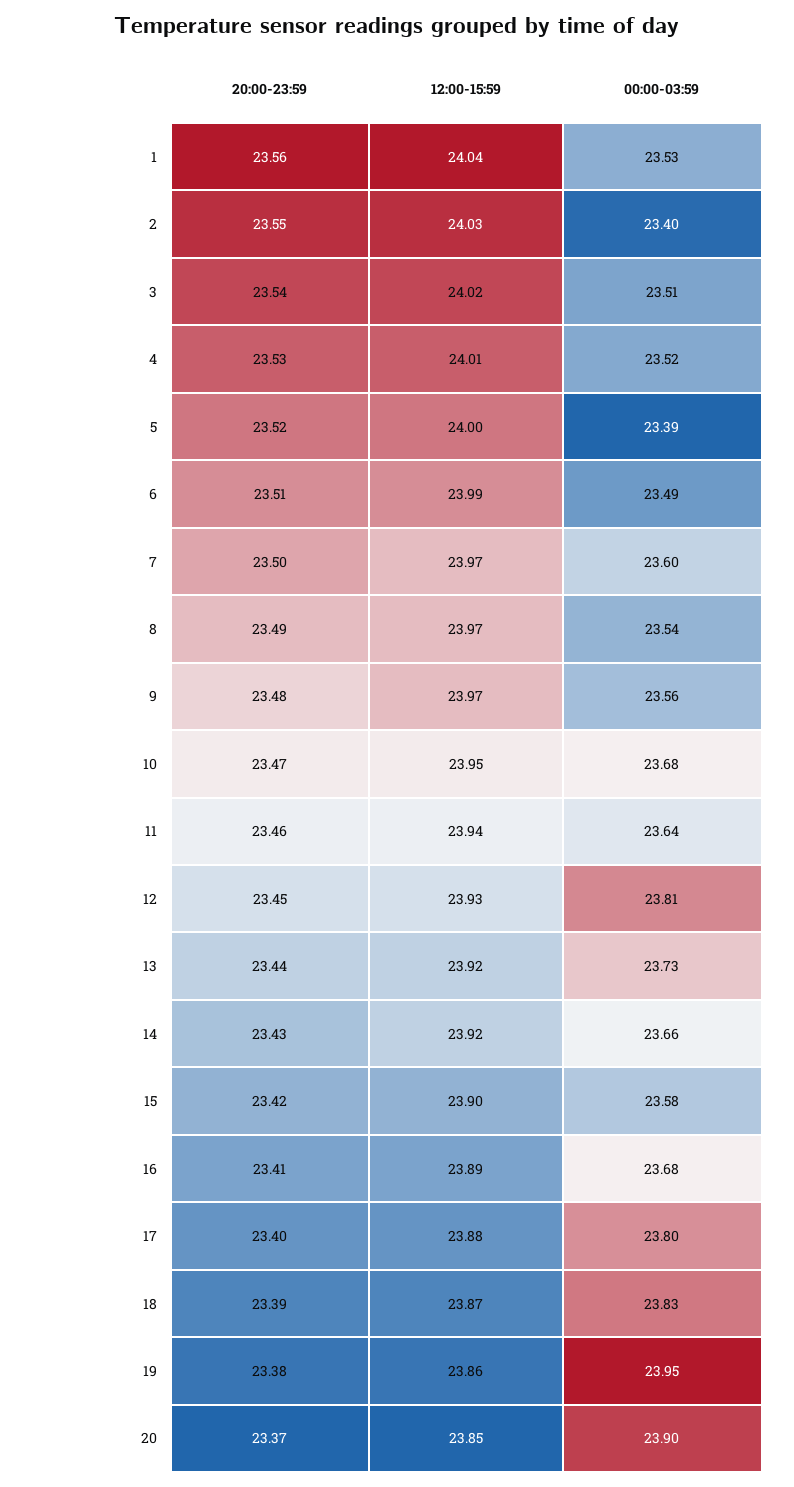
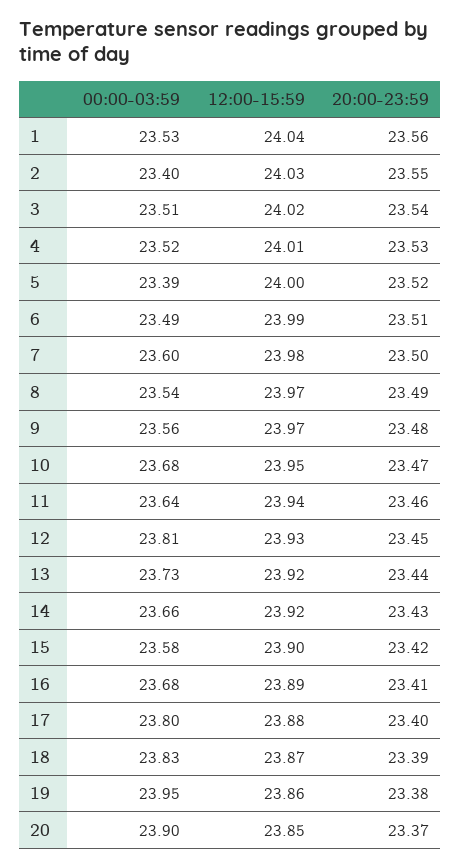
  {
    "20:00-23:59": {
      "1": 23.56,
      "2": 23.55,
      "3": 23.54,
      "4": 23.53,
      "5": 23.52,
      "6": 23.51,
      "7": 23.5,
      "8": 23.49,
      "9": 23.48,
      "10": 23.47,
      "11": 23.46,
      "12": 23.45,
      "13": 23.44,
      "14": 23.43,
      "15": 23.42,
      "16": 23.41,
      "17": 23.4,
      "18": 23.39,
      "19": 23.38,
      "20": 23.37
    },
    "12:00-15:59": {
      "1": 24.04,
      "2": 24.03,
      "3": 24.02,
      "4": 24.01,
      "5": 24,
      "6": 23.99,
-     "7": 23.97,
+     "7": 23.98,
      "8": 23.97,
      "9": 23.97,
      "10": 23.95,
      "11": 23.94,
      "12": 23.93,
      "13": 23.92,
      "14": 23.92,
      "15": 23.9,
      "16": 23.89,
      "17": 23.88,
      "18": 23.87,
      "19": 23.86,
      "20": 23.85
    },
    "00:00-03:59": {
      "1": 23.53,
      "2": 23.4,
      "3": 23.51,
      "4": 23.52,
      "5": 23.39,
      "6": 23.49,
      "7": 23.6,
      "8": 23.54,
      "9": 23.56,
      "10": 23.68,
      "11": 23.64,
      "12": 23.81,
      "13": 23.73,
      "14": 23.66,
      "15": 23.58,
      "16": 23.68,
      "17": 23.8,
      "18": 23.83,
      "19": 23.95,
      "20": 23.9
    }
  }

